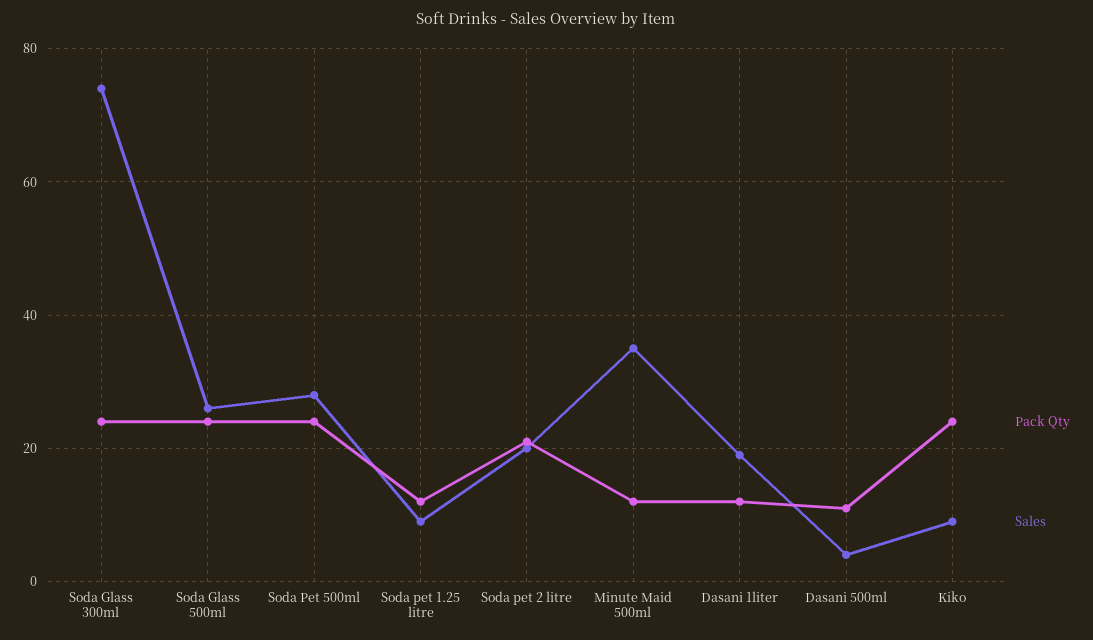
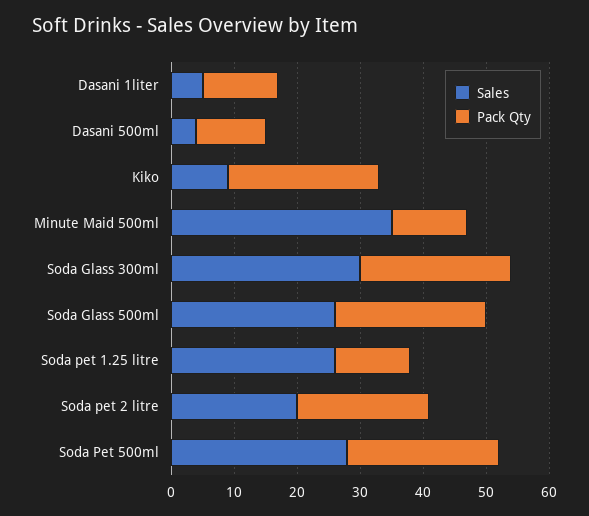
  {
    "Pack Qty": {
      "Soda Glass 300ml": 25,
      "Soda Glass 500ml": 25,
      "Soda Pet 500ml": 25,
      "Soda pet 1.25 litre": 10,
      "Soda pet 2 litre": 20,
      "Minute Maid 500ml": 10,
      "Dasani 1liter": 10,
      "Dasani 500ml": 10,
      "Kiko": 25
    },
    "Sales": {
-     "Soda Glass 300ml": 75,
+     "Soda Glass 300ml": 30,
      "Soda Glass 500ml": 25,
      "Soda Pet 500ml": 30,
-     "Soda pet 1.25 litre": 10,
+     "Soda pet 1.25 litre": 25,
      "Soda pet 2 litre": 20,
      "Minute Maid 500ml": 35,
-     "Dasani 1liter": 20,
+     "Dasani 1liter": 5,
      "Dasani 500ml": 5,
      "Kiko": 10
    }
  }

